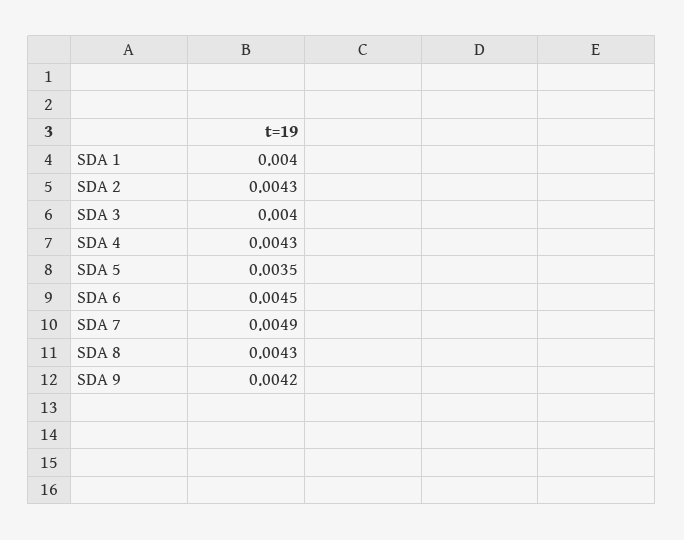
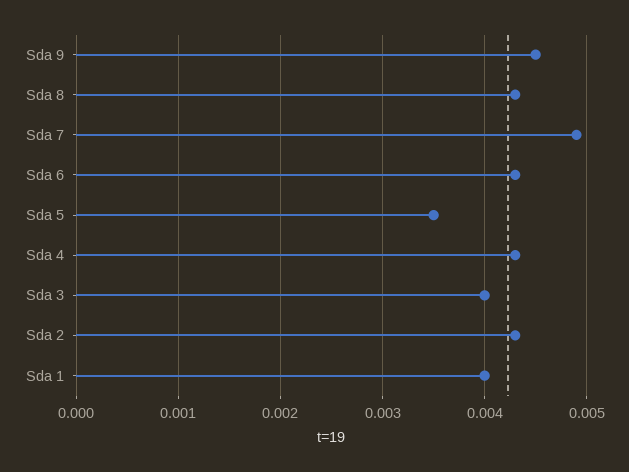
  {
    "SDA 1": 0.004,
    "SDA 2": 0.0043,
    "SDA 3": 0.004,
    "SDA 4": 0.0043,
    "SDA 5": 0.0035,
-   "SDA 6": 0.0045,
+   "SDA 6": 0.0043,
    "SDA 7": 0.0049,
    "SDA 8": 0.0043,
-   "SDA 9": 0.0042
+   "SDA 9": 0.0045
  }

